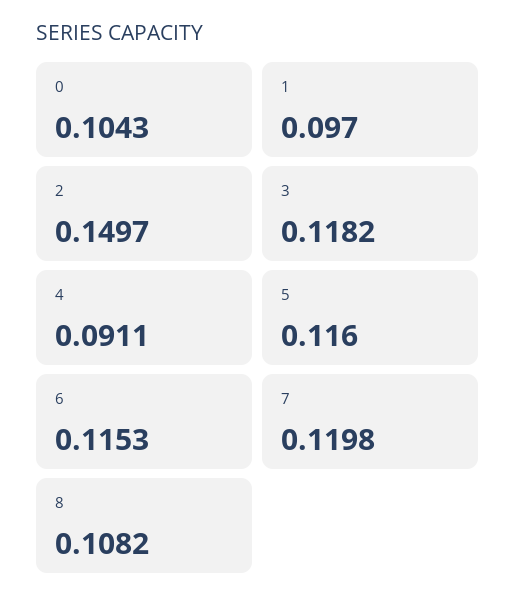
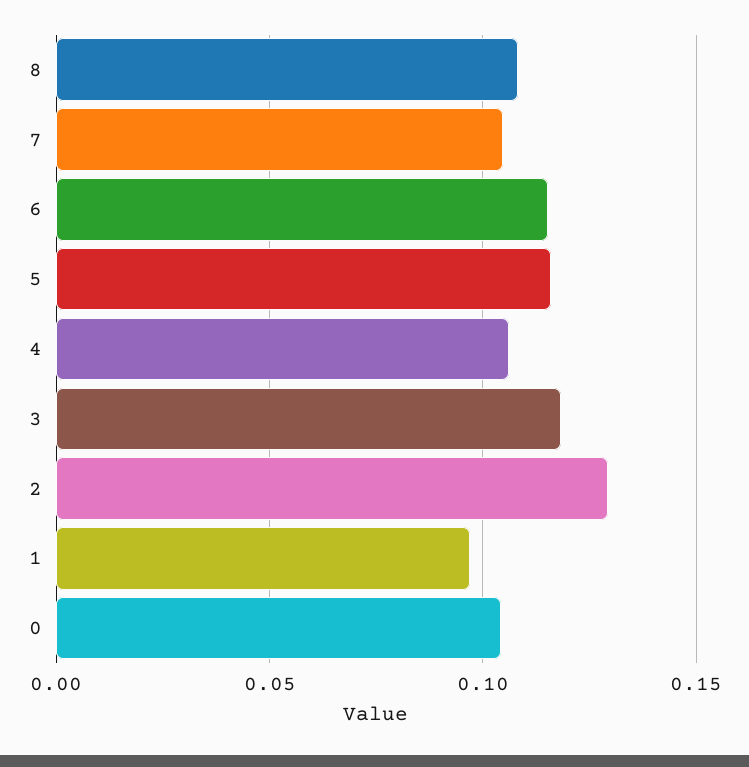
  {
    "0": 0.1043,
    "1": 0.097,
-   "2": 0.1497,
+   "2": 0.13,
    "3": 0.1182,
-   "4": 0.0911,
+   "4": 0.105,
    "5": 0.116,
    "6": 0.1153,
-   "7": 0.1198,
+   "7": 0.105,
    "8": 0.1082
  }

